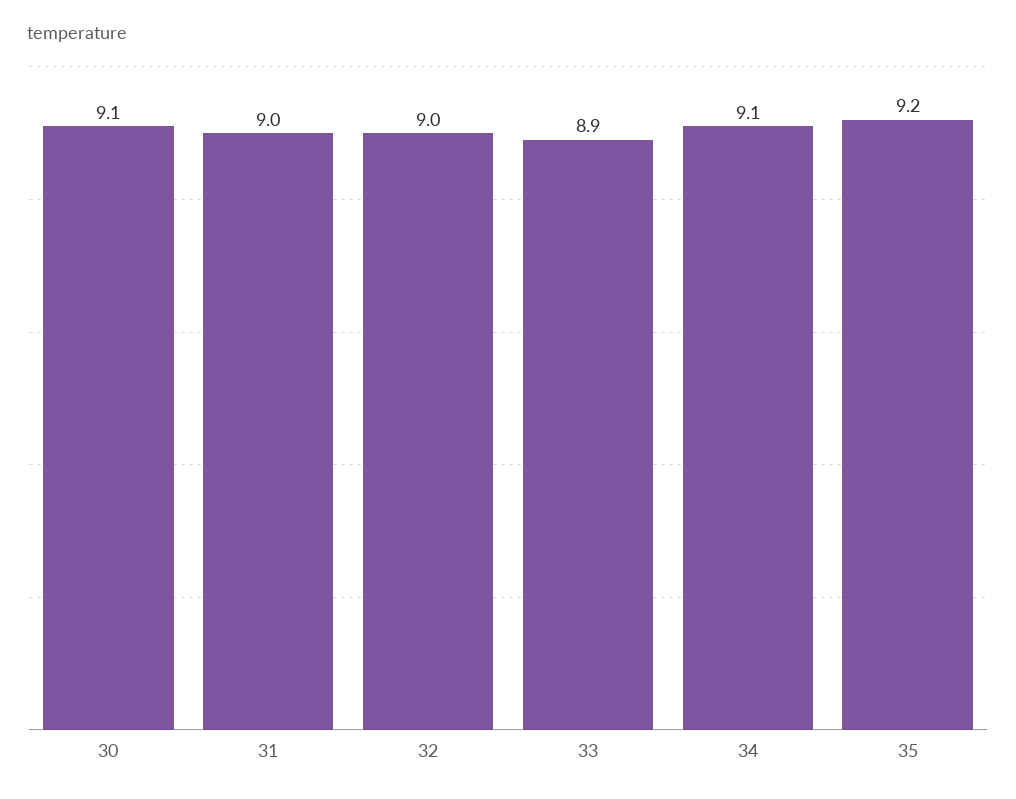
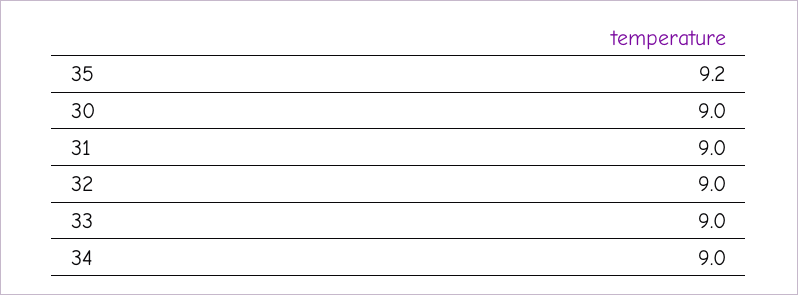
  {
-   "30": 9.1,
+   "30": 9,
    "31": 9,
    "32": 9,
-   "33": 8.9,
+   "33": 9,
-   "34": 9.1,
+   "34": 9,
    "35": 9.2
  }

